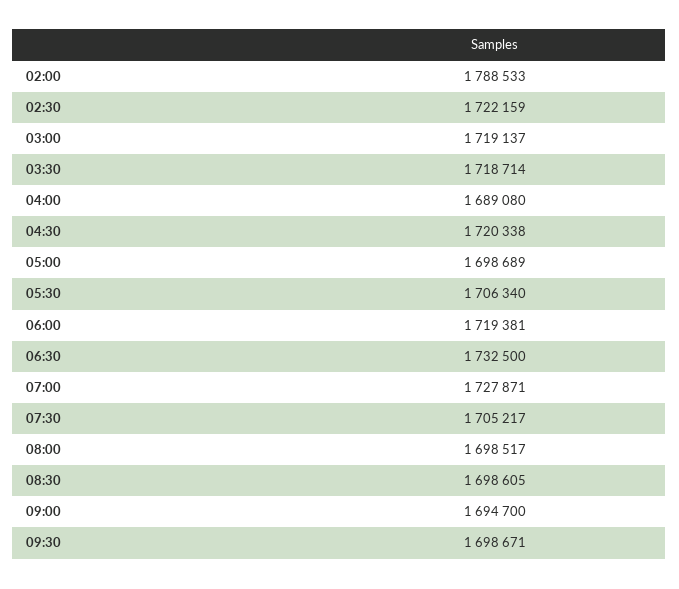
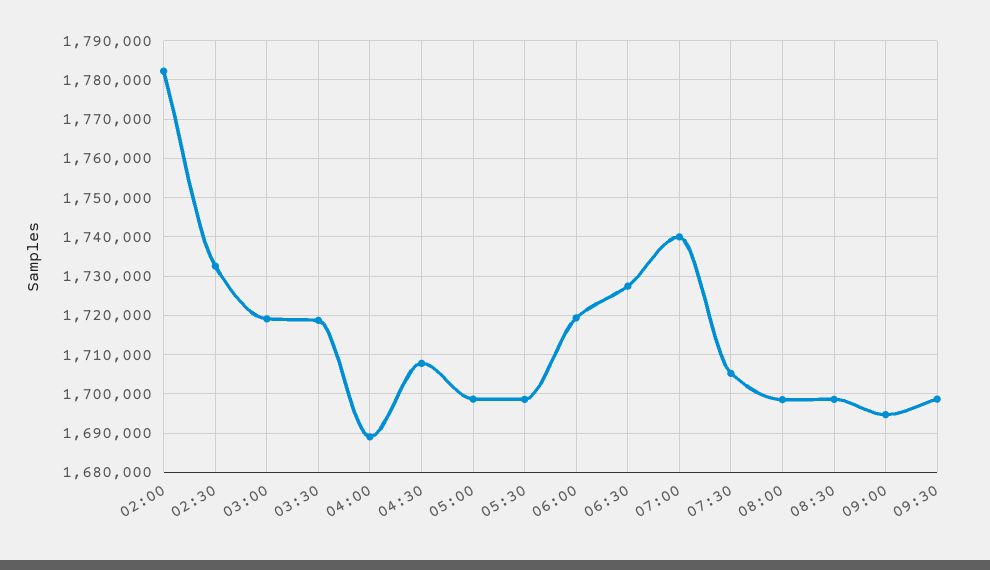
  {
-   "02:00": 1788533,
+   "02:00": 1782000,
-   "02:30": 1722159,
+   "02:30": 1732000,
    "03:00": 1719137,
    "03:30": 1718714,
    "04:00": 1689080,
-   "04:30": 1720338,
+   "04:30": 1708000,
    "05:00": 1698689,
-   "05:30": 1706340,
+   "05:30": 1698000,
    "06:00": 1719381,
-   "06:30": 1732500,
+   "06:30": 1728000,
-   "07:00": 1727871,
+   "07:00": 1740000,
    "07:30": 1705217,
    "08:00": 1698517,
    "08:30": 1698605,
    "09:00": 1694700,
    "09:30": 1698671
  }

